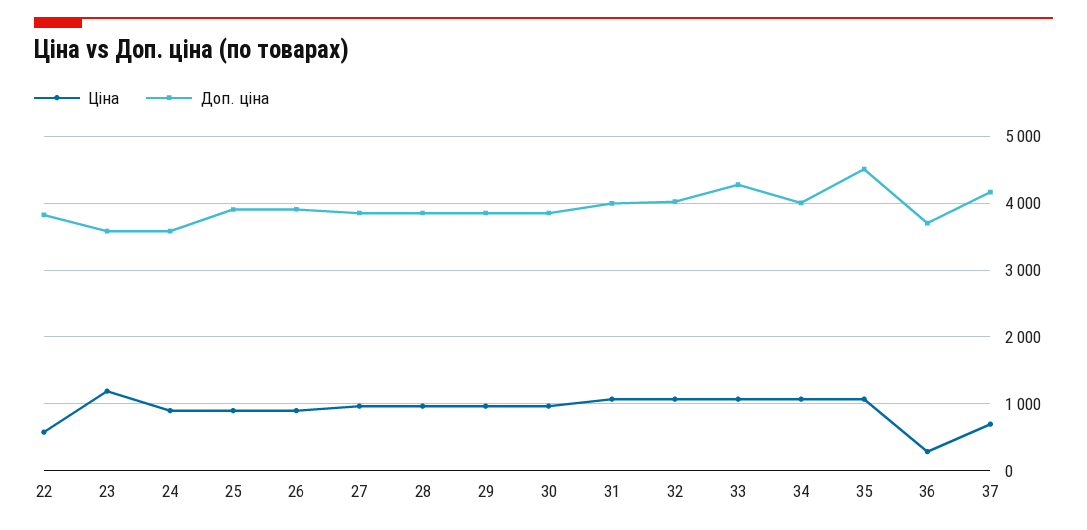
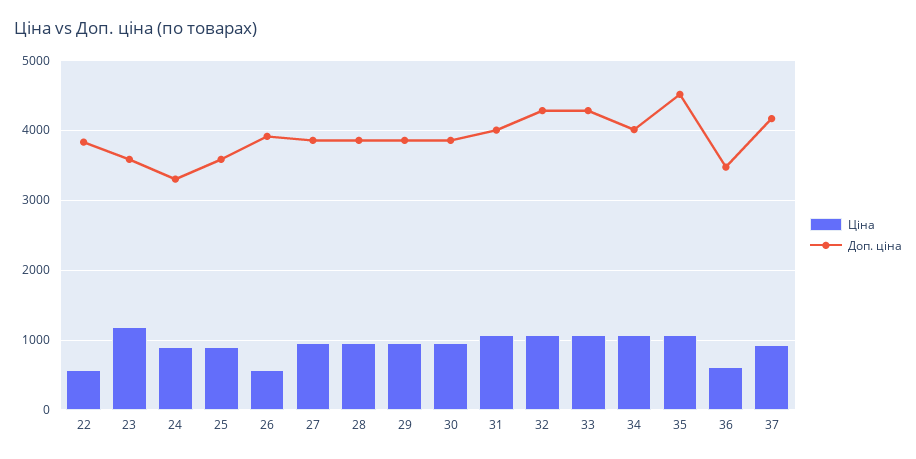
  {
    "Ціна": {
      "22": 600,
      "23": 1200,
      "24": 900,
      "25": 900,
-     "26": 900,
+     "26": 600,
      "27": 1000,
      "28": 1000,
      "29": 1000,
      "30": 1000,
      "31": 1100,
      "32": 1100,
      "33": 1100,
      "34": 1100,
      "35": 1100,
-     "36": 300,
+     "36": 600,
-     "37": 700
+     "37": 900
    },
    "Доп. ціна": {
      "22": 3800,
      "23": 3600,
-     "24": 3600,
+     "24": 3300,
-     "25": 3900,
+     "25": 3600,
      "26": 3900,
      "27": 3900,
      "28": 3900,
      "29": 3900,
      "30": 3900,
      "31": 4000,
-     "32": 4000,
+     "32": 4300,
      "33": 4300,
      "34": 4000,
      "35": 4500,
-     "36": 3700,
+     "36": 3500,
      "37": 4200
    }
  }

